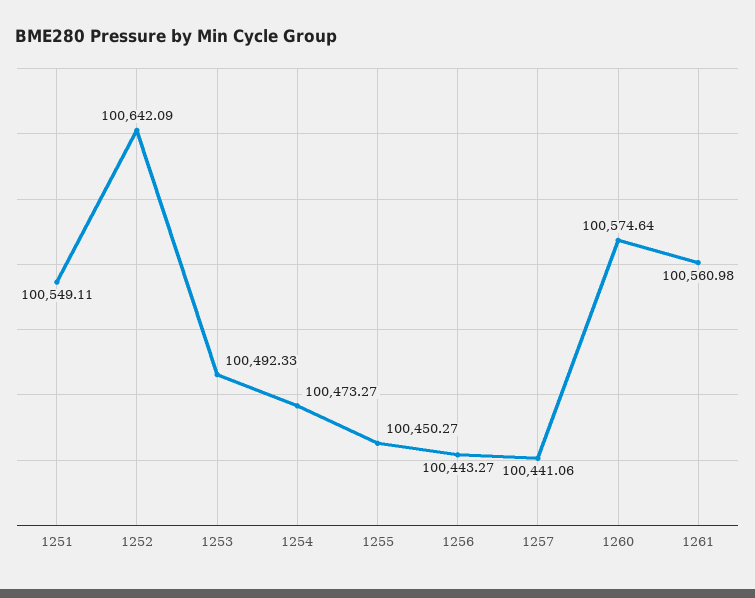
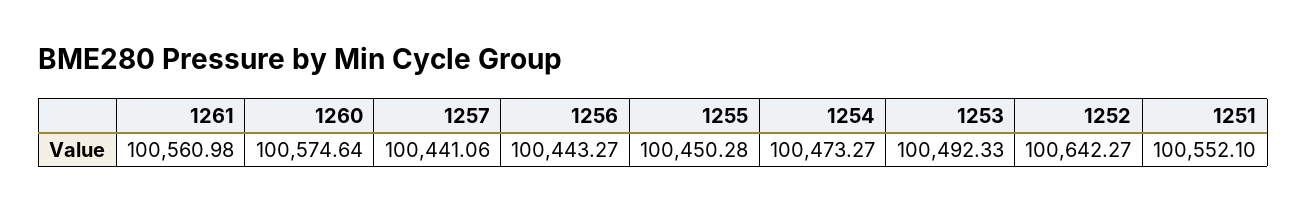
  {
-   "1251": 100549.11,
+   "1251": 100552.1,
-   "1252": 100642.09,
+   "1252": 100642.27,
    "1253": 100492.33,
    "1254": 100473.27,
-   "1255": 100450.27,
+   "1255": 100450.28,
    "1256": 100443.27,
    "1257": 100441.06,
    "1260": 100574.64,
    "1261": 100560.98
  }

